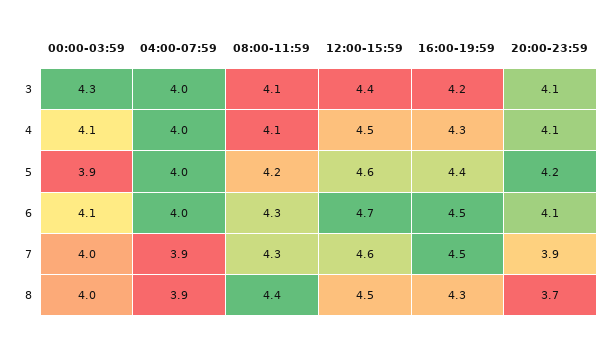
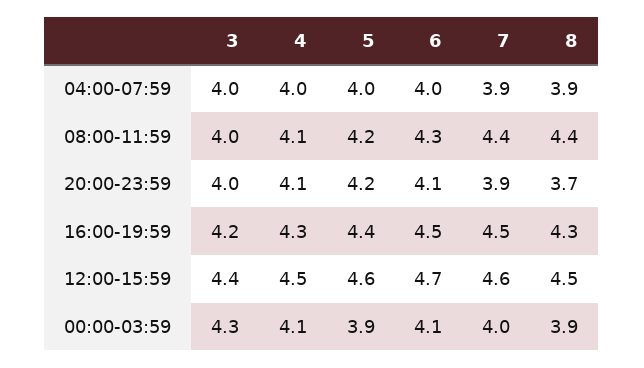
  {
    "00:00-03:59": {
      "3": 4.3,
      "4": 4.1,
      "5": 3.9,
      "6": 4.1,
      "7": 4,
-     "8": 4
+     "8": 3.9
    },
    "04:00-07:59": {
      "3": 4,
      "4": 4,
      "5": 4,
      "6": 4,
      "7": 3.9,
      "8": 3.9
    },
    "08:00-11:59": {
-     "3": 4.1,
+     "3": 4,
      "4": 4.1,
      "5": 4.2,
      "6": 4.3,
-     "7": 4.3,
+     "7": 4.4,
      "8": 4.4
    },
    "12:00-15:59": {
      "3": 4.4,
      "4": 4.5,
      "5": 4.6,
      "6": 4.7,
      "7": 4.6,
      "8": 4.5
    },
    "16:00-19:59": {
      "3": 4.2,
      "4": 4.3,
      "5": 4.4,
      "6": 4.5,
      "7": 4.5,
      "8": 4.3
    },
    "20:00-23:59": {
-     "3": 4.1,
+     "3": 4,
      "4": 4.1,
      "5": 4.2,
      "6": 4.1,
      "7": 3.9,
      "8": 3.7
    }
  }

